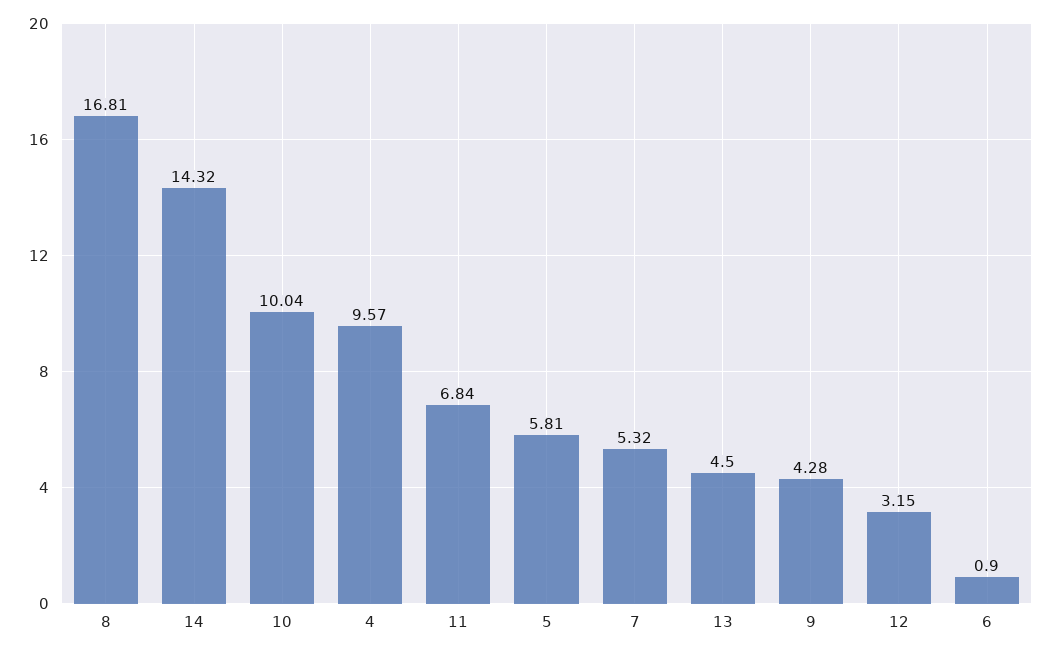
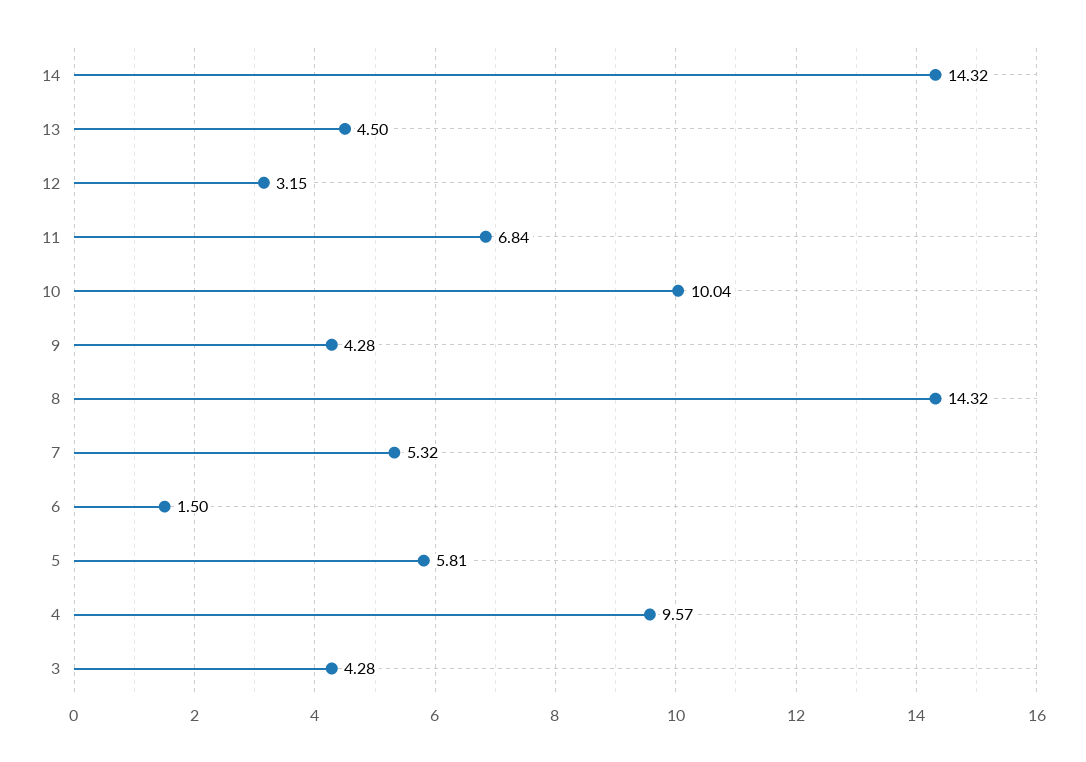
  {
-   "8": 16.81,
+   "8": 14.32,
    "14": 14.32,
    "10": 10.04,
    "4": 9.57,
    "11": 6.84,
    "5": 5.81,
    "7": 5.32,
    "13": 4.5,
    "9": 4.28,
    "12": 3.15,
-   "6": 0.9
+   "6": 1.5,
+   "3": 4.28
  }

